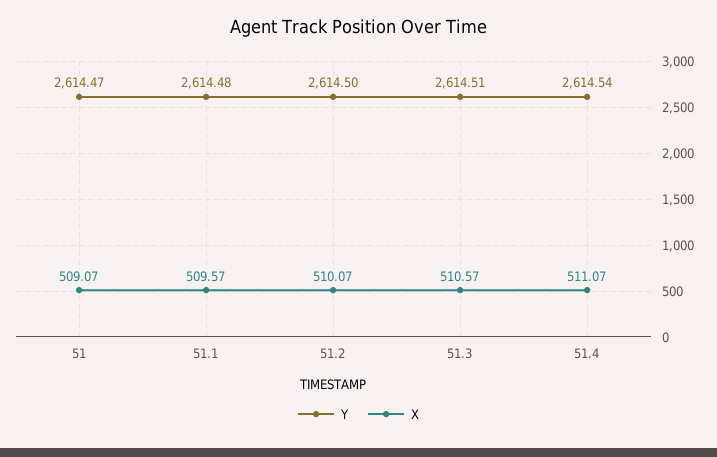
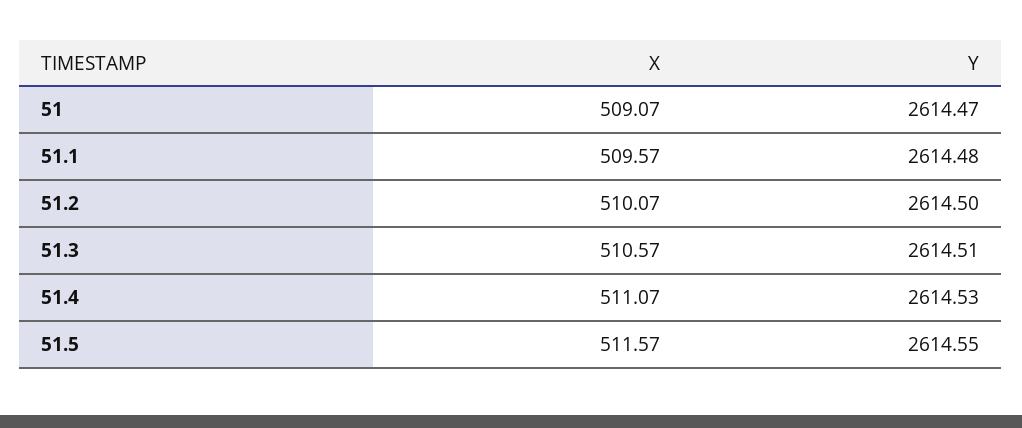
  {
    "Y": {
      "51": 2614.47,
      "51.1": 2614.48,
      "51.2": 2614.5,
      "51.3": 2614.51,
-     "51.4": 2614.54
+     "51.4": 2614.53,
+     "51.5": 2614.55
    },
    "X": {
      "51": 509.07,
      "51.1": 509.57,
      "51.2": 510.07,
      "51.3": 510.57,
-     "51.4": 511.07
+     "51.4": 511.07,
+     "51.5": 511.57
    }
  }

